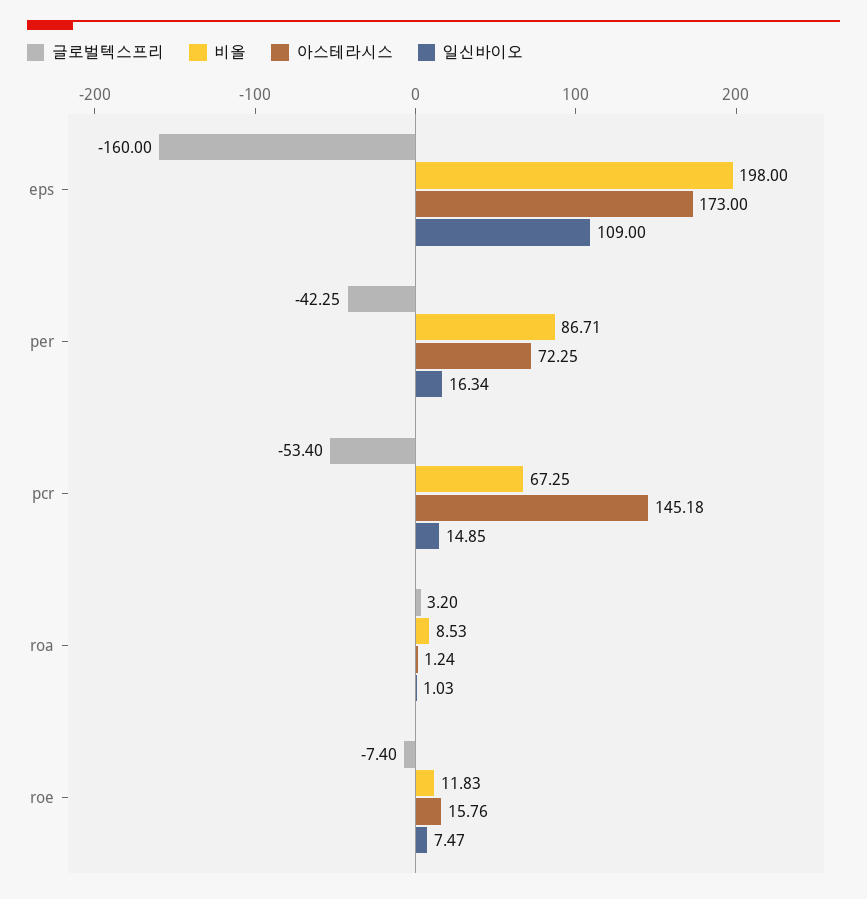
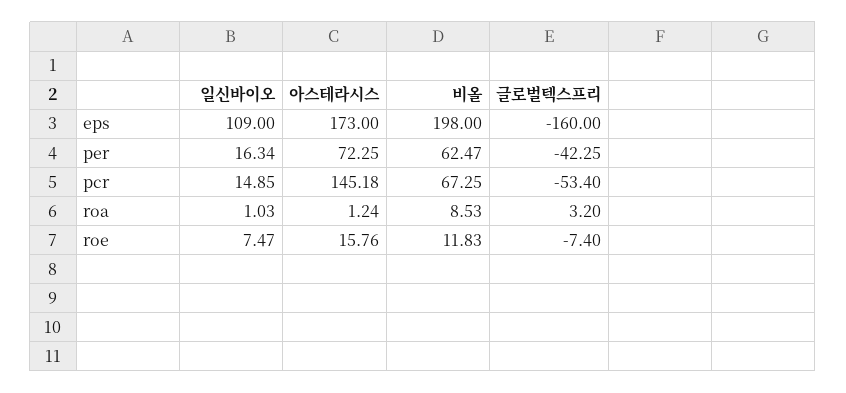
  {
    "글로벌텍스프리": {
      "eps": -160,
      "per": -42.25,
      "pcr": -53.4,
      "roa": 3.2,
      "roe": -7.4
    },
    "비올": {
      "eps": 198,
-     "per": 86.71,
+     "per": 62.47,
      "pcr": 67.25,
      "roa": 8.53,
      "roe": 11.83
    },
    "아스테라시스": {
      "eps": 173,
      "per": 72.25,
      "pcr": 145.18,
      "roa": 1.24,
      "roe": 15.76
    },
    "일신바이오": {
      "eps": 109,
      "per": 16.34,
      "pcr": 14.85,
      "roa": 1.03,
      "roe": 7.47
    }
  }

